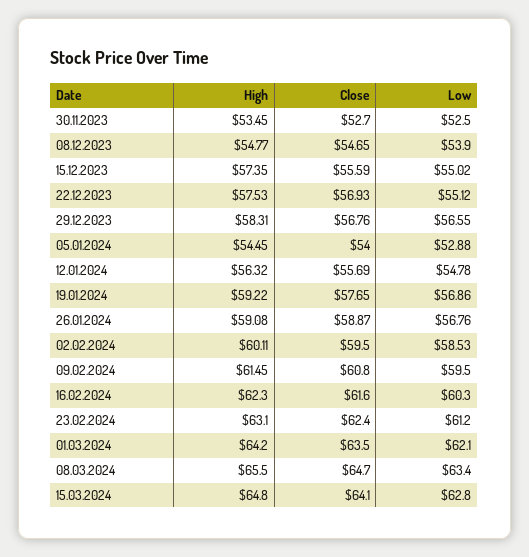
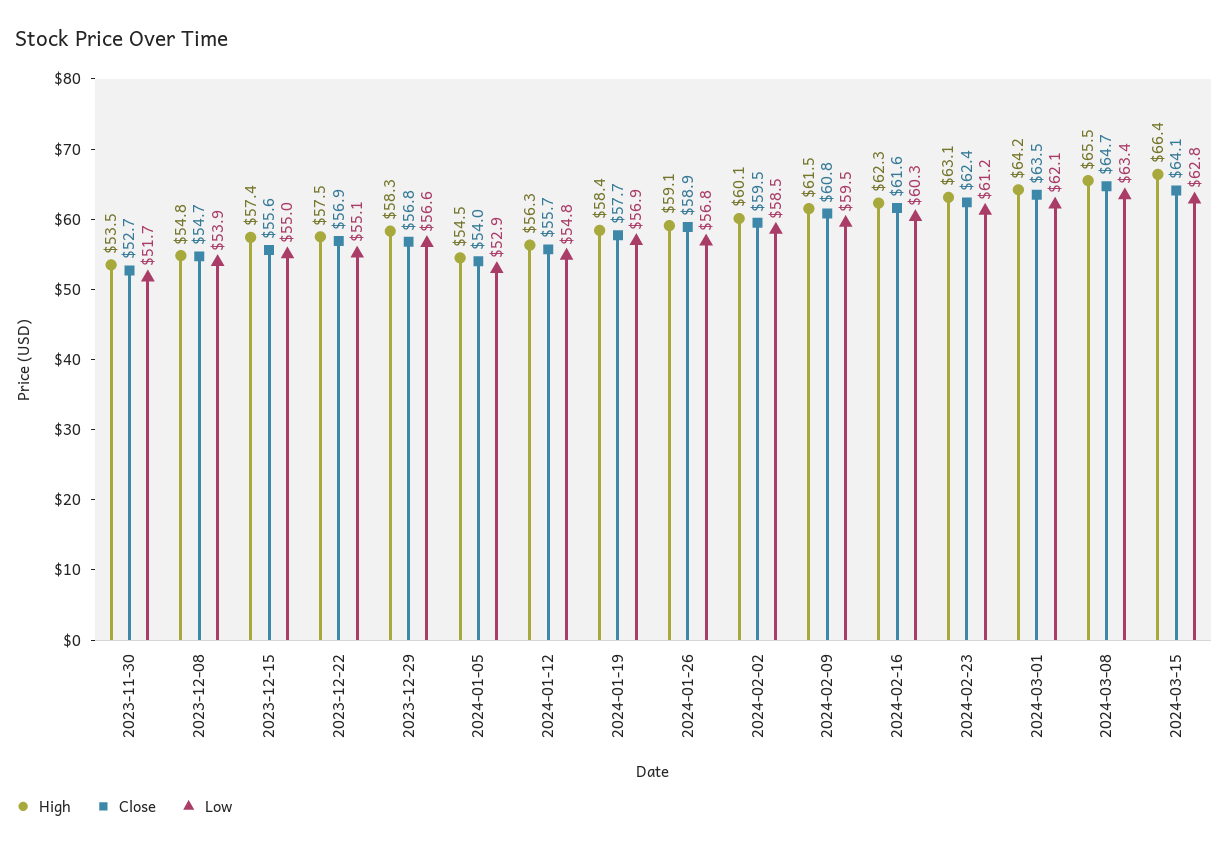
  {
    "High": {
      "30.11.2023": 53.45,
      "08.12.2023": 54.77,
      "15.12.2023": 57.35,
      "22.12.2023": 57.53,
      "29.12.2023": 58.31,
      "05.01.2024": 54.45,
      "12.01.2024": 56.32,
-     "19.01.2024": 59.22,
+     "19.01.2024": 58.4,
      "26.01.2024": 59.08,
      "02.02.2024": 60.11,
      "09.02.2024": 61.45,
      "16.02.2024": 62.3,
      "23.02.2024": 63.1,
      "01.03.2024": 64.2,
      "08.03.2024": 65.5,
-     "15.03.2024": 64.8
+     "15.03.2024": 66.4
    },
    "Close": {
      "30.11.2023": 52.7,
      "08.12.2023": 54.65,
      "15.12.2023": 55.59,
      "22.12.2023": 56.93,
      "29.12.2023": 56.76,
      "05.01.2024": 54,
      "12.01.2024": 55.69,
      "19.01.2024": 57.65,
      "26.01.2024": 58.87,
      "02.02.2024": 59.5,
      "09.02.2024": 60.8,
      "16.02.2024": 61.6,
      "23.02.2024": 62.4,
      "01.03.2024": 63.5,
      "08.03.2024": 64.7,
      "15.03.2024": 64.1
    },
    "Low": {
-     "30.11.2023": 52.5,
+     "30.11.2023": 51.7,
      "08.12.2023": 53.9,
      "15.12.2023": 55.02,
      "22.12.2023": 55.12,
      "29.12.2023": 56.55,
      "05.01.2024": 52.88,
      "12.01.2024": 54.78,
      "19.01.2024": 56.86,
      "26.01.2024": 56.76,
      "02.02.2024": 58.53,
      "09.02.2024": 59.5,
      "16.02.2024": 60.3,
      "23.02.2024": 61.2,
      "01.03.2024": 62.1,
      "08.03.2024": 63.4,
      "15.03.2024": 62.8
    }
  }

